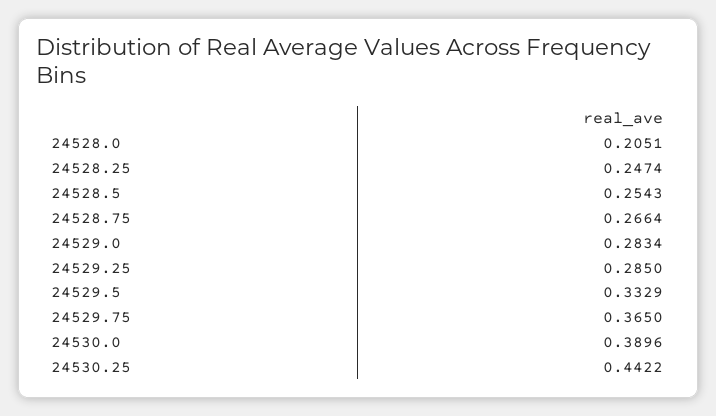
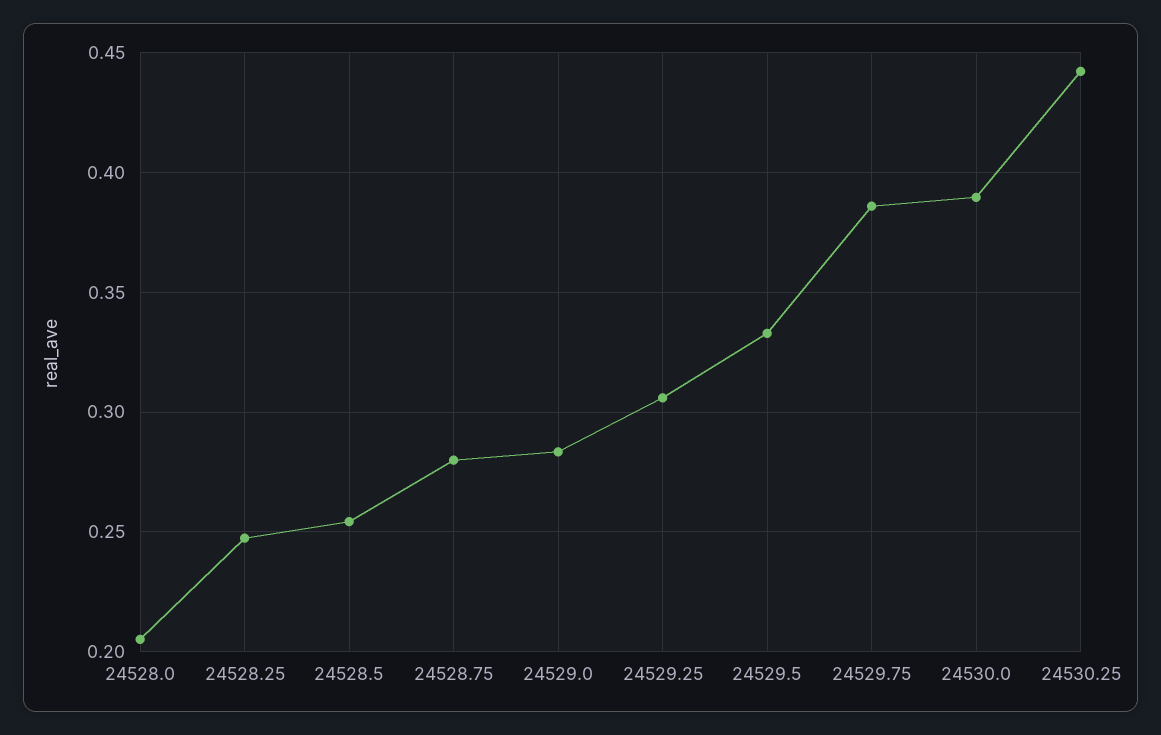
  {
    "24528.0": 0.2051,
    "24528.25": 0.2474,
    "24528.5": 0.2543,
-   "24528.75": 0.2664,
+   "24528.75": 0.28,
    "24529.0": 0.2834,
-   "24529.25": 0.285,
+   "24529.25": 0.305,
    "24529.5": 0.3329,
-   "24529.75": 0.365,
+   "24529.75": 0.385,
    "24530.0": 0.3896,
    "24530.25": 0.4422
  }

